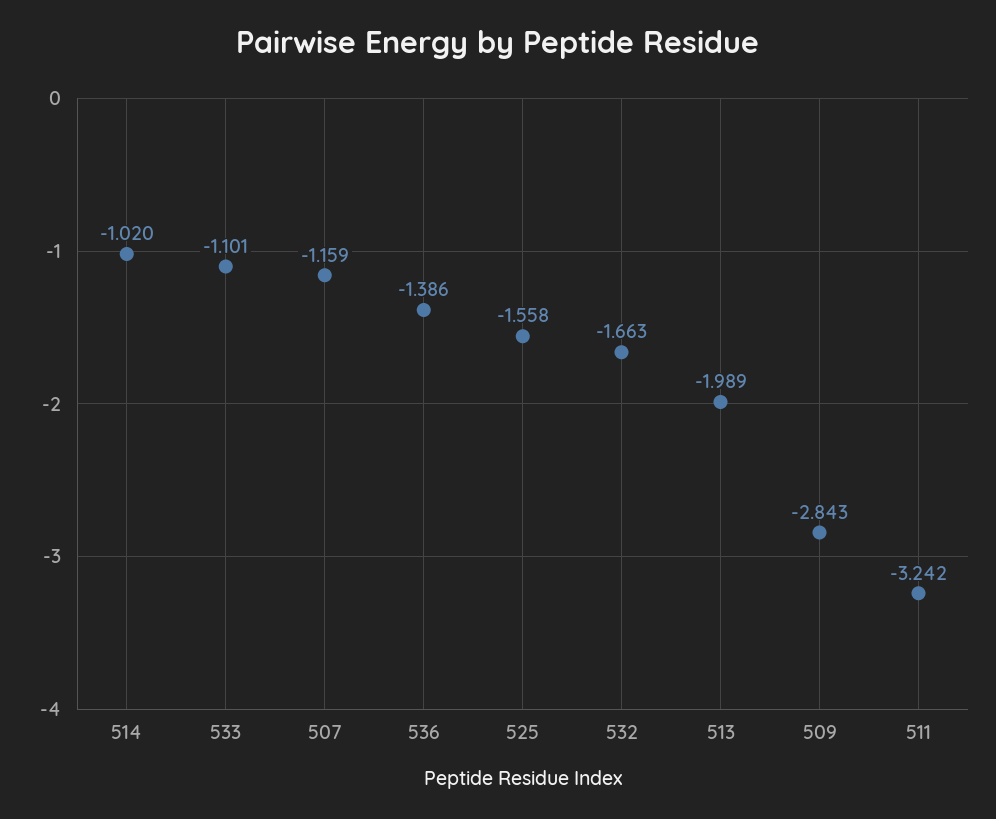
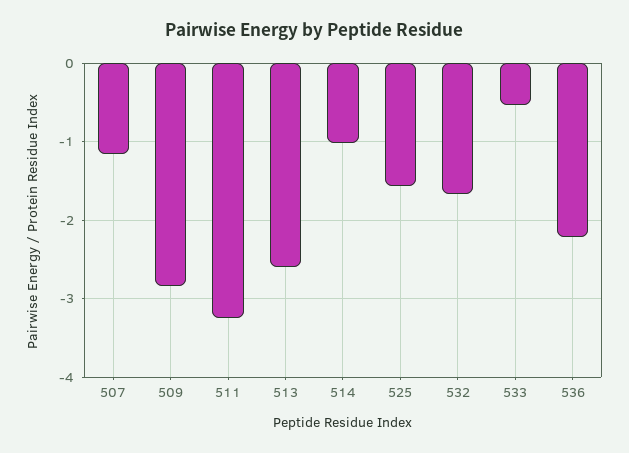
  {
    "514": -1.02,
-   "533": -1.101,
+   "533": -0.5,
    "507": -1.159,
-   "536": -1.386,
+   "536": -2.2,
    "525": -1.558,
    "532": -1.663,
-   "513": -1.989,
+   "513": -2.6,
    "509": -2.843,
    "511": -3.242
  }

